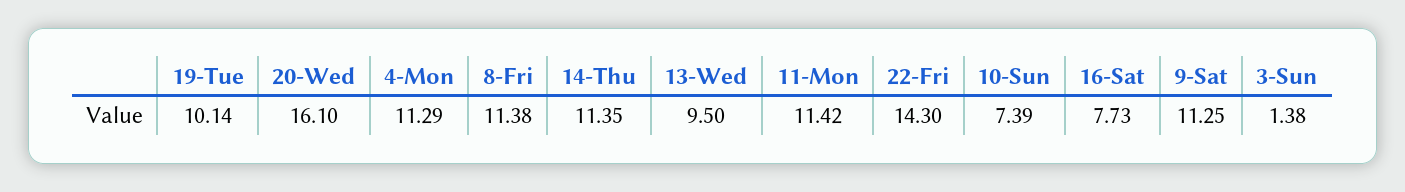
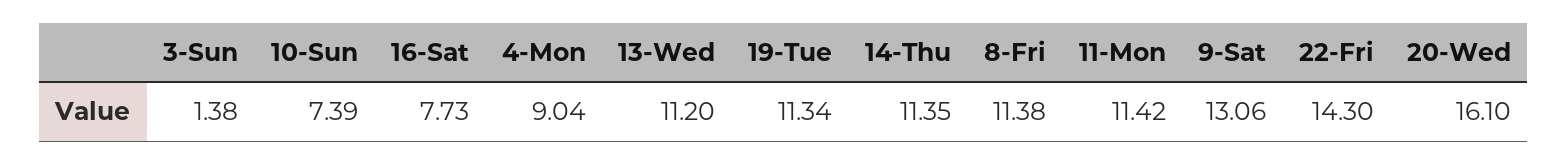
  {
-   "19-Tue": 10.14,
+   "19-Tue": 11.34,
    "20-Wed": 16.1,
-   "4-Mon": 11.29,
+   "4-Mon": 9.04,
    "8-Fri": 11.38,
    "14-Thu": 11.35,
-   "13-Wed": 9.5,
+   "13-Wed": 11.2,
    "11-Mon": 11.42,
    "22-Fri": 14.3,
    "10-Sun": 7.39,
    "16-Sat": 7.73,
-   "9-Sat": 11.25,
+   "9-Sat": 13.06,
    "3-Sun": 1.38
  }

